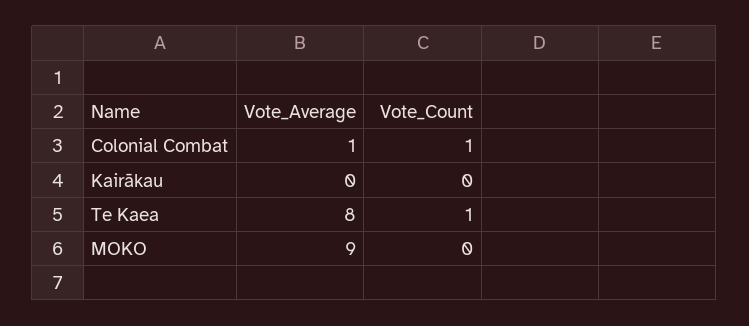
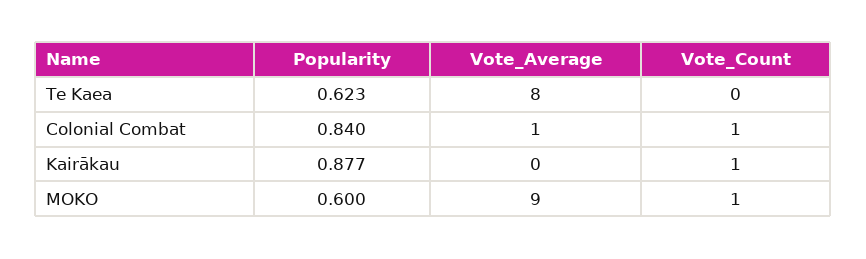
  {
    "Vote_Average": {
      "Colonial Combat": 1,
      "Kairākau": 0,
      "Te Kaea": 8,
      "MOKO": 9
    },
    "Vote_Count": {
      "Colonial Combat": 1,
-     "Kairākau": 0,
+     "Kairākau": 1,
-     "Te Kaea": 1,
+     "Te Kaea": 0,
-     "MOKO": 0
+     "MOKO": 1
-   }
+   },
+   "Popularity": {
+     "Te Kaea": 0.623,
+     "Colonial Combat": 0.84,
+     "Kairākau": 0.877,
+     "MOKO": 0.6
+   }
  }

